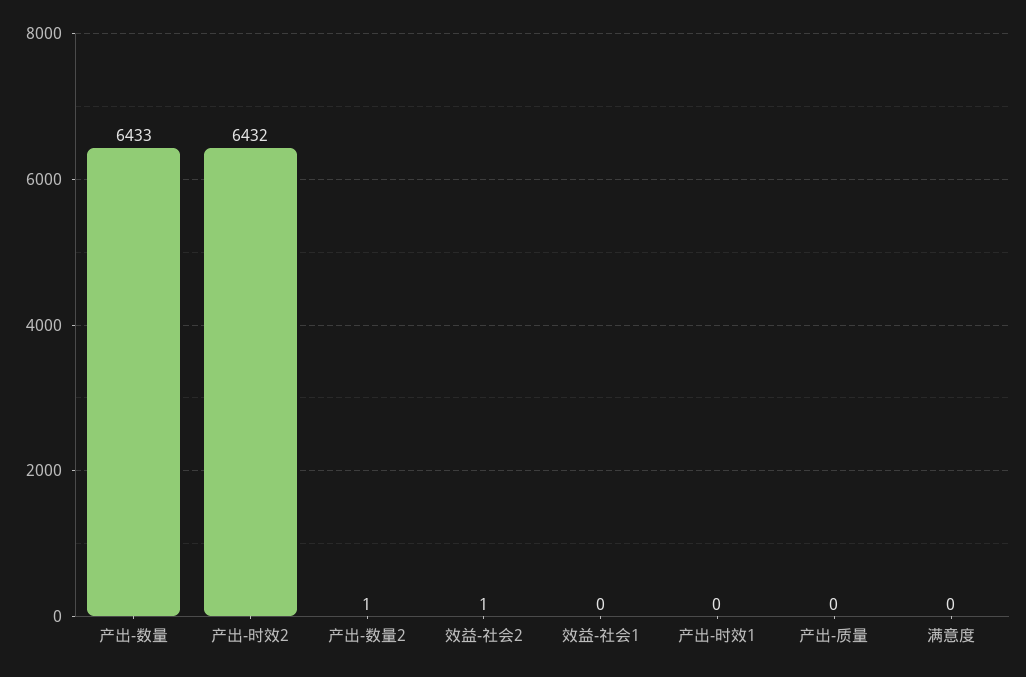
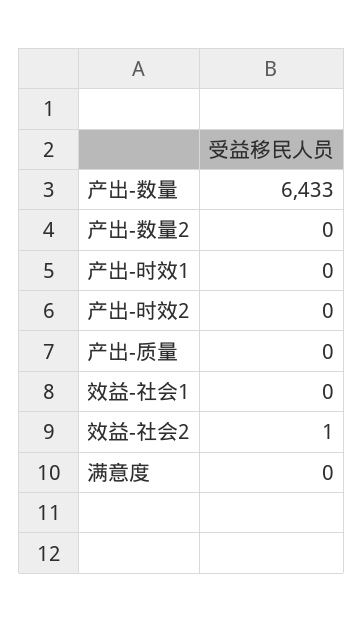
  {
    "产出-数量": 6433,
-   "产出-时效2": 6432,
+   "产出-时效2": 0,
-   "产出-数量2": 1,
+   "产出-数量2": 0,
    "效益-社会2": 1,
    "效益-社会1": 0,
    "产出-时效1": 0,
    "产出-质量": 0,
    "满意度": 0
  }

